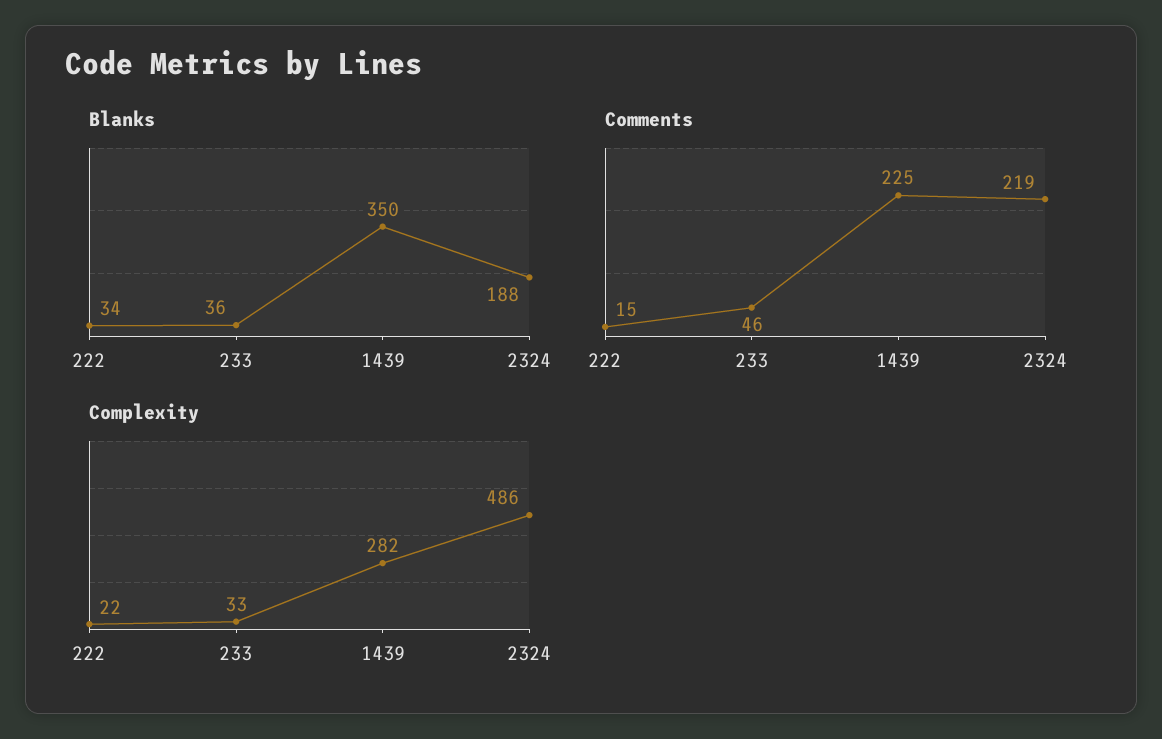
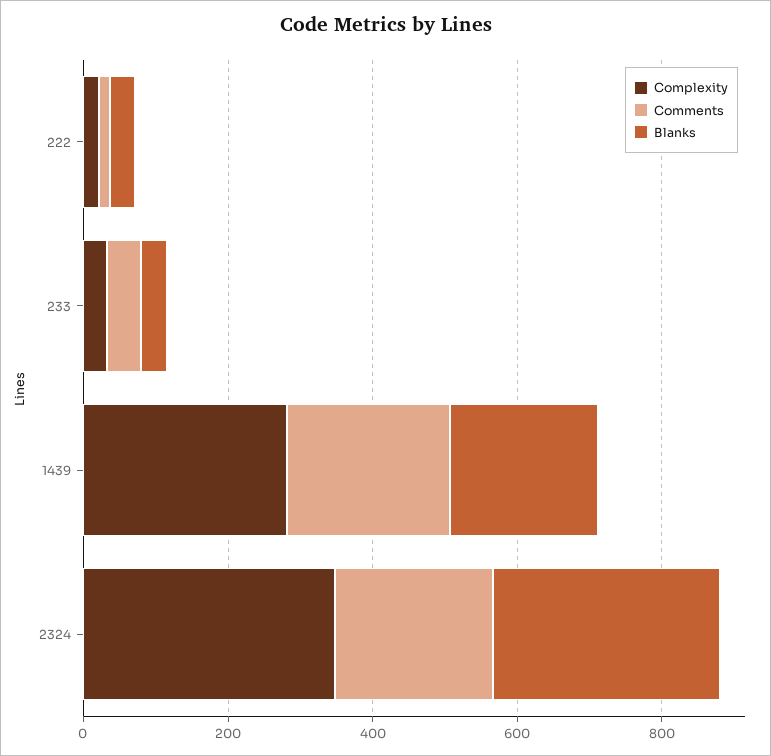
  {
    "Blanks": {
      "222": 34,
      "233": 36,
-     "1439": 350,
+     "1439": 200,
-     "2324": 188
+     "2324": 300
    },
    "Comments": {
      "222": 15,
      "233": 46,
      "1439": 225,
      "2324": 219
    },
    "Complexity": {
      "222": 22,
      "233": 33,
      "1439": 282,
-     "2324": 486
+     "2324": 350
    }
  }

